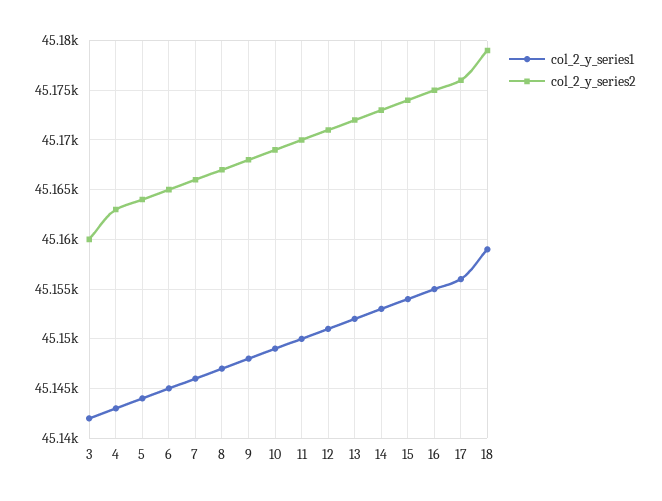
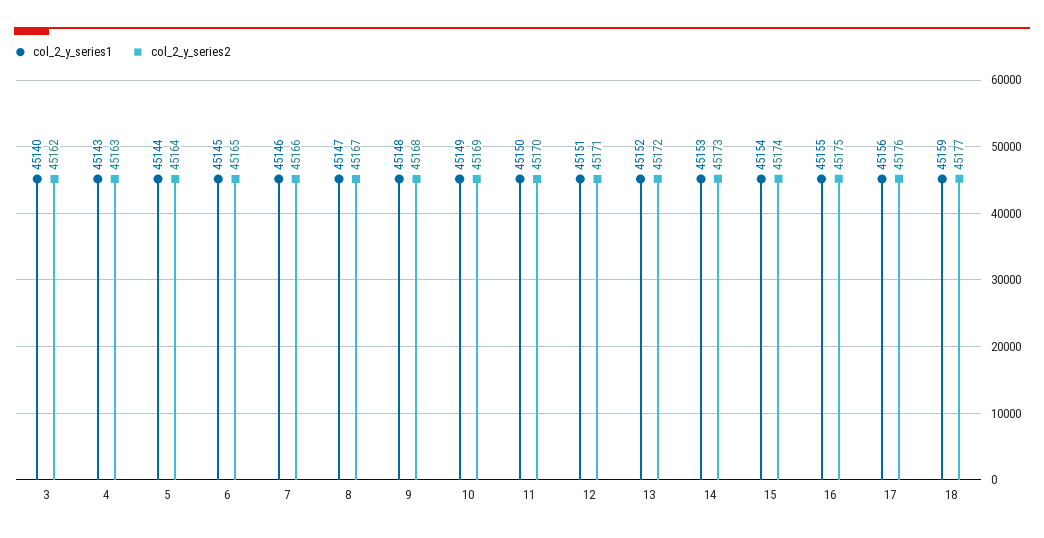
  {
    "col_2_y_series1": {
-     "3": 45142,
+     "3": 45140,
      "4": 45143,
      "5": 45144,
      "6": 45145,
      "7": 45146,
      "8": 45147,
      "9": 45148,
      "10": 45149,
      "11": 45150,
      "12": 45151,
      "13": 45152,
      "14": 45153,
      "15": 45154,
      "16": 45155,
      "17": 45156,
      "18": 45159
    },
    "col_2_y_series2": {
-     "3": 45160,
+     "3": 45162,
      "4": 45163,
      "5": 45164,
      "6": 45165,
      "7": 45166,
      "8": 45167,
      "9": 45168,
      "10": 45169,
      "11": 45170,
      "12": 45171,
      "13": 45172,
      "14": 45173,
      "15": 45174,
      "16": 45175,
      "17": 45176,
-     "18": 45179
+     "18": 45177
    }
  }

